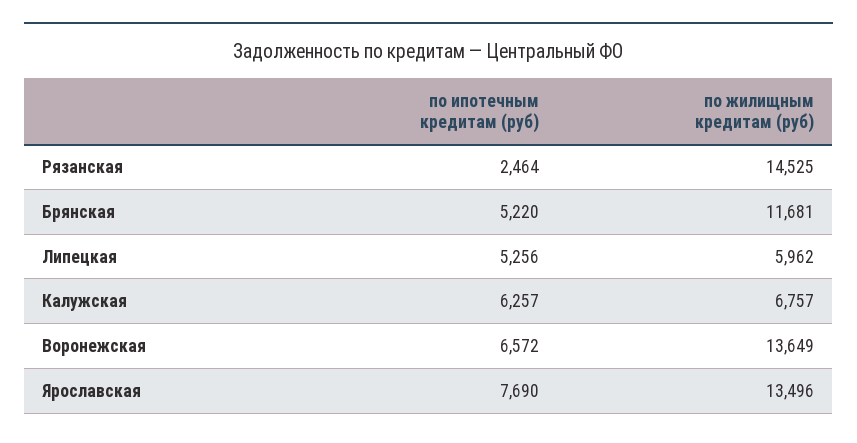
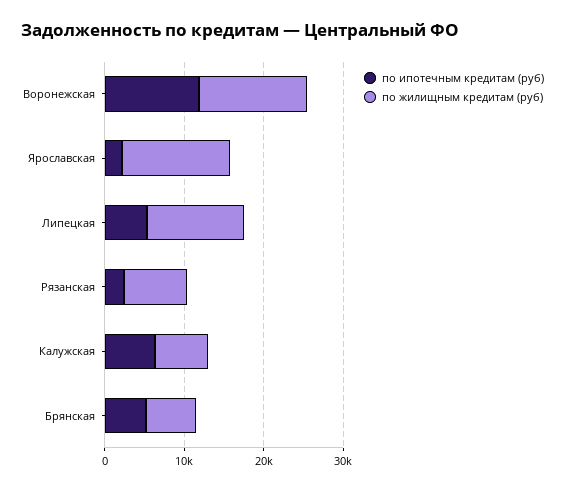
  {
    "по ипотечным кредитам (руб)": {
      "Рязанская": 2464,
      "Брянская": 5220,
      "Липецкая": 5256,
      "Калужская": 6257,
-     "Воронежская": 6572,
+     "Воронежская": 12000,
-     "Ярославская": 7690
+     "Ярославская": 2000
    },
    "по жилищным кредитам (руб)": {
-     "Рязанская": 14525,
+     "Рязанская": 8000,
-     "Брянская": 11681,
+     "Брянская": 6000,
-     "Липецкая": 5962,
+     "Липецкая": 12000,
      "Калужская": 6757,
      "Воронежская": 13649,
      "Ярославская": 13496
    }
  }

